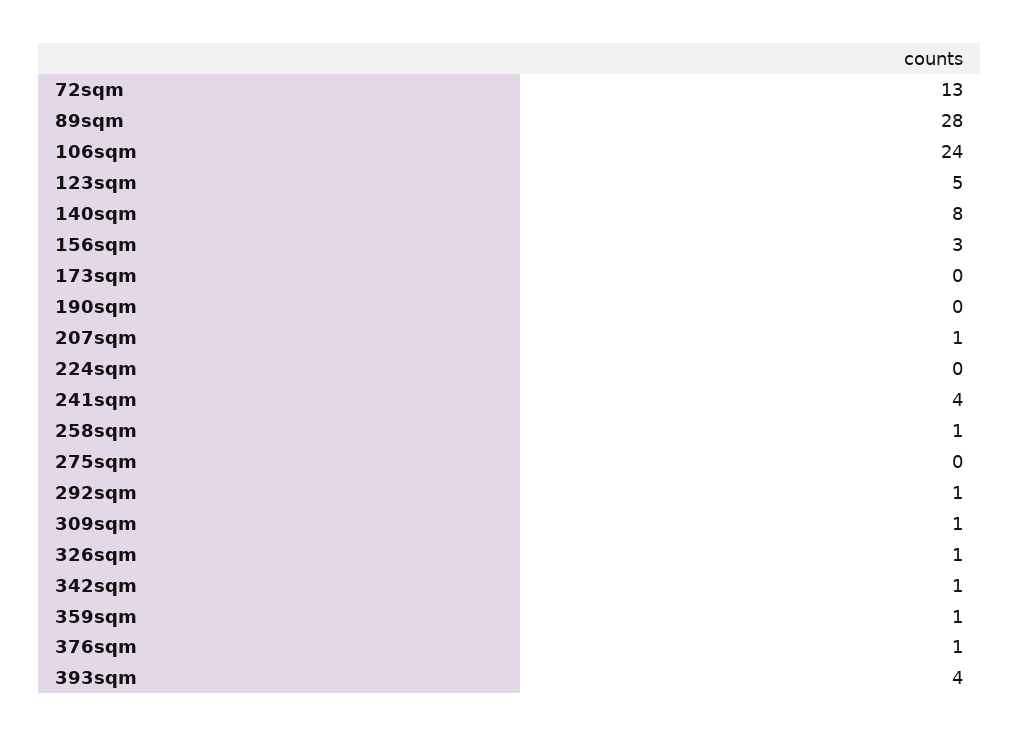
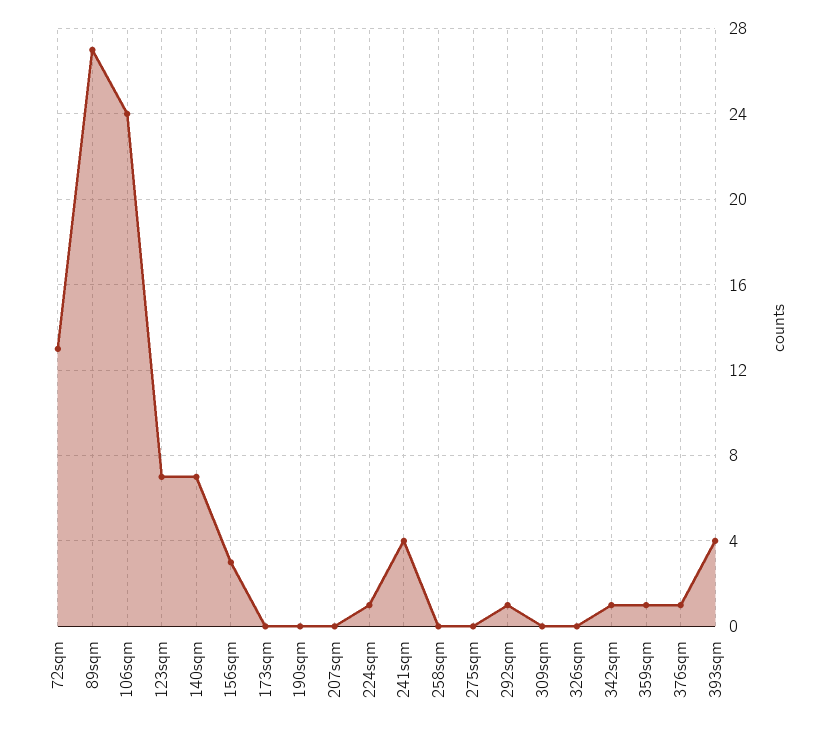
  {
    "72sqm": 13,
-   "89sqm": 28,
+   "89sqm": 27,
    "106sqm": 24,
-   "123sqm": 5,
+   "123sqm": 7,
-   "140sqm": 8,
+   "140sqm": 7,
    "156sqm": 3,
    "173sqm": 0,
    "190sqm": 0,
-   "207sqm": 1,
+   "207sqm": 0,
-   "224sqm": 0,
+   "224sqm": 1,
    "241sqm": 4,
-   "258sqm": 1,
+   "258sqm": 0,
    "275sqm": 0,
    "292sqm": 1,
-   "309sqm": 1,
+   "309sqm": 0,
-   "326sqm": 1,
+   "326sqm": 0,
    "342sqm": 1,
    "359sqm": 1,
    "376sqm": 1,
    "393sqm": 4
  }

